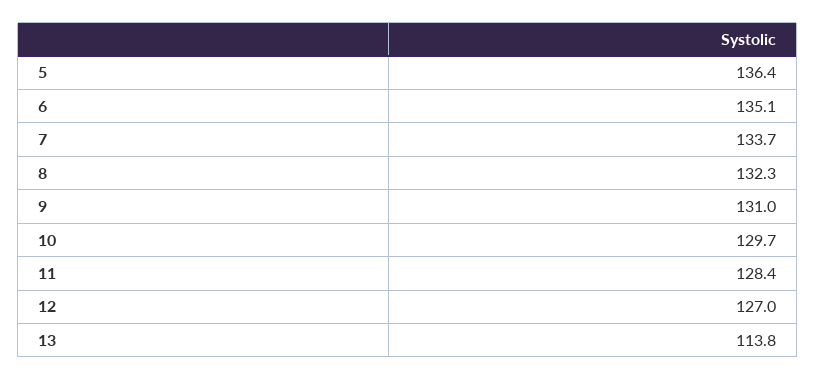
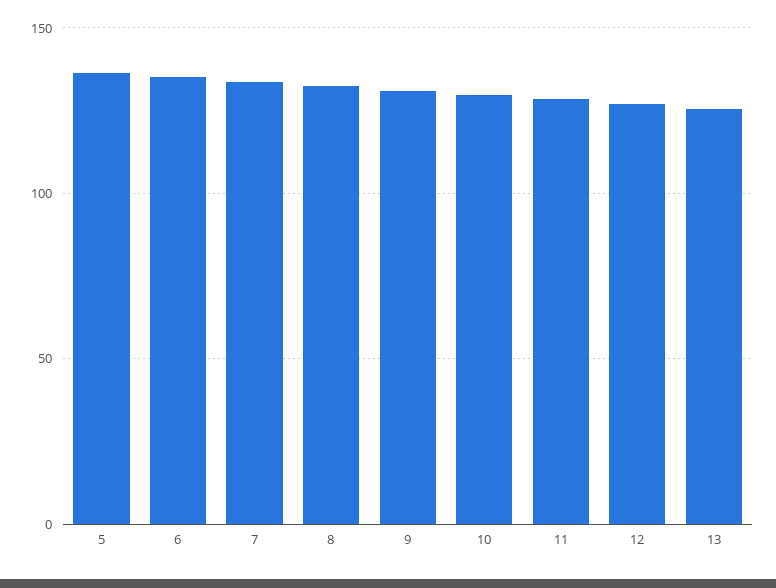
  {
    "5": 136.4,
    "6": 135.1,
    "7": 133.7,
    "8": 132.3,
    "9": 131,
    "10": 129.7,
    "11": 128.4,
    "12": 127,
-   "13": 113.8
+   "13": 125
  }

